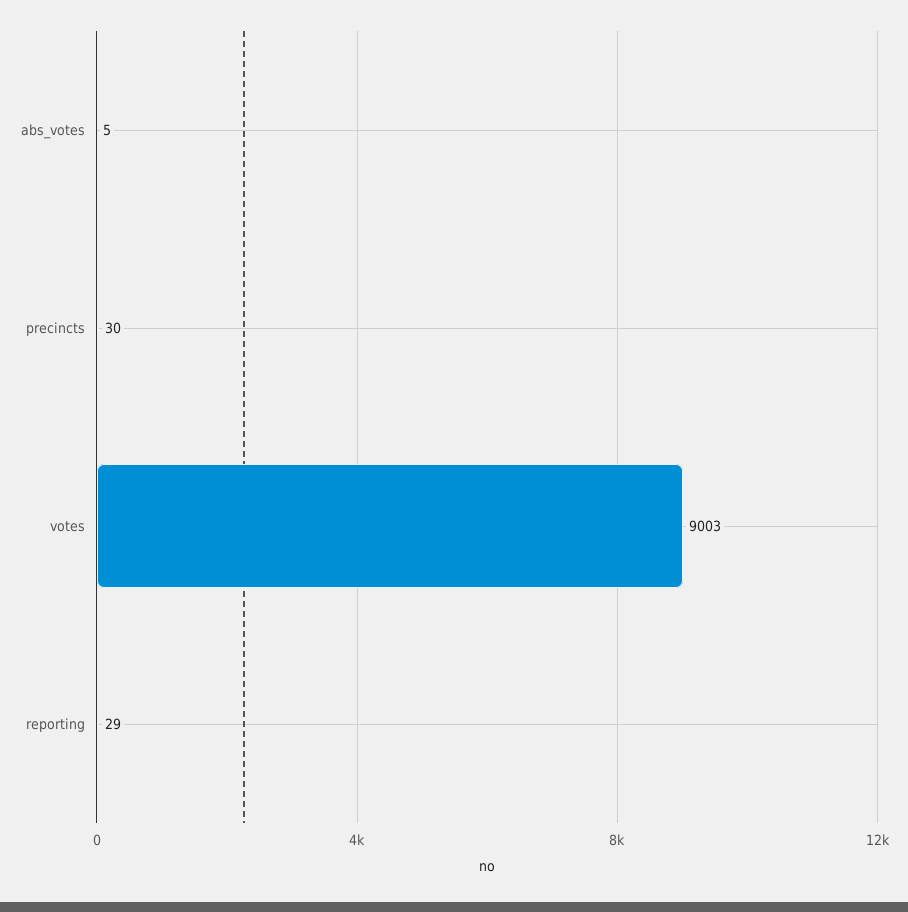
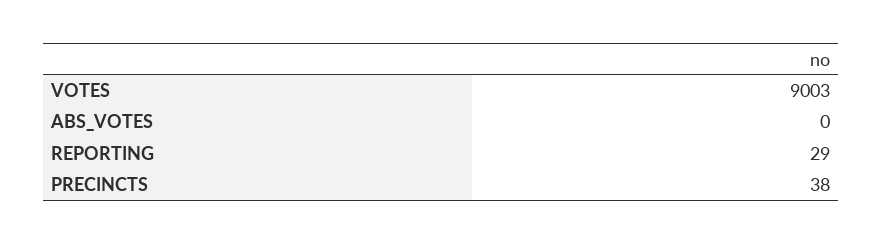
  {
-   "abs_votes": 5,
+   "abs_votes": 0,
-   "precincts": 30,
+   "precincts": 38,
    "votes": 9003,
    "reporting": 29
  }

